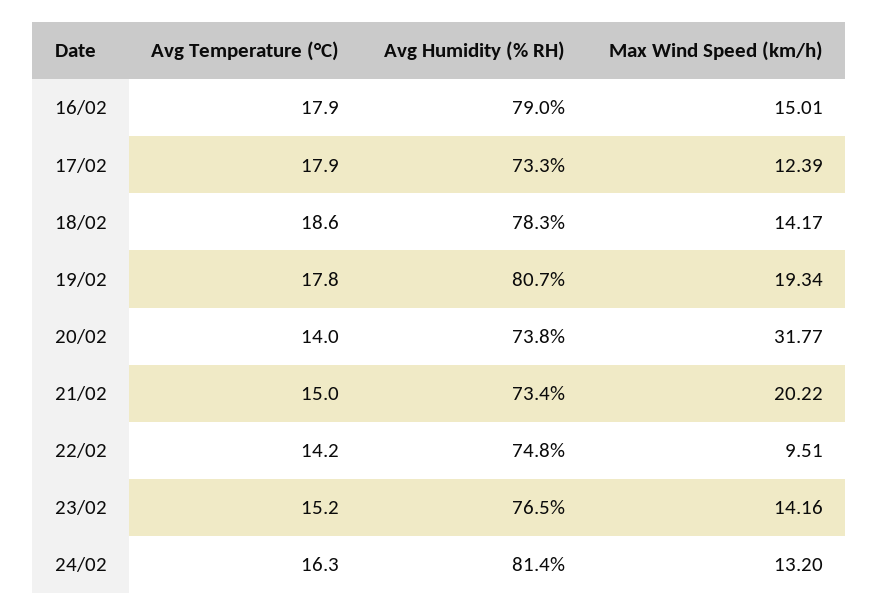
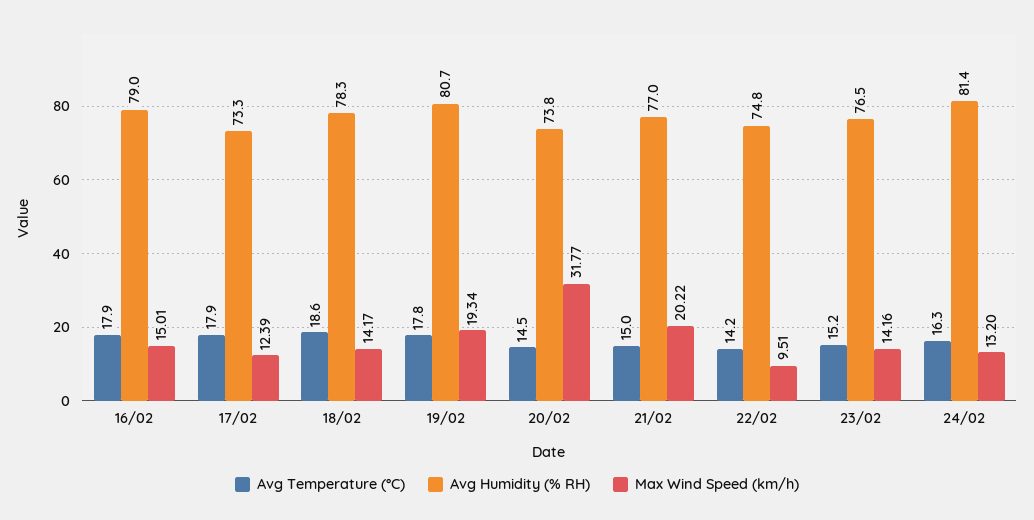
  {
    "Avg Temperature (°C)": {
      "16/02": 17.9,
      "17/02": 17.9,
      "18/02": 18.6,
      "19/02": 17.8,
-     "20/02": 14,
+     "20/02": 14.5,
      "21/02": 15,
      "22/02": 14.2,
      "23/02": 15.2,
      "24/02": 16.3
    },
    "Avg Humidity (% RH)": {
      "16/02": 79,
      "17/02": 73.3,
      "18/02": 78.3,
      "19/02": 80.7,
      "20/02": 73.8,
-     "21/02": 73.4,
+     "21/02": 77,
      "22/02": 74.8,
      "23/02": 76.5,
      "24/02": 81.4
    },
    "Max Wind Speed (km/h)": {
      "16/02": 15.01,
      "17/02": 12.39,
      "18/02": 14.17,
      "19/02": 19.34,
      "20/02": 31.77,
      "21/02": 20.22,
      "22/02": 9.51,
      "23/02": 14.16,
      "24/02": 13.2
    }
  }

